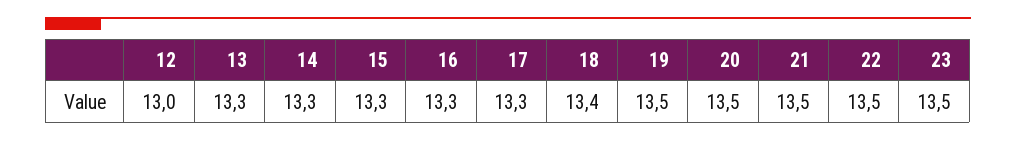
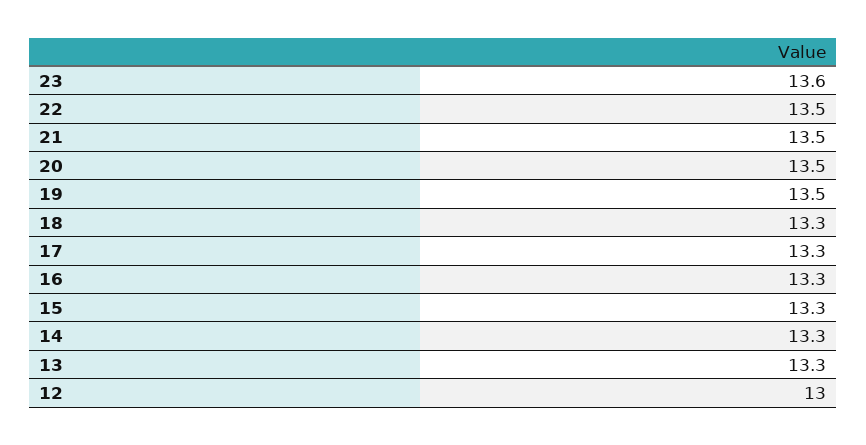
  {
    "12": 13,
    "13": 13.3,
    "14": 13.3,
    "15": 13.3,
    "16": 13.3,
    "17": 13.3,
-   "18": 13.4,
+   "18": 13.3,
    "19": 13.5,
    "20": 13.5,
    "21": 13.5,
    "22": 13.5,
-   "23": 13.5
+   "23": 13.6
  }

